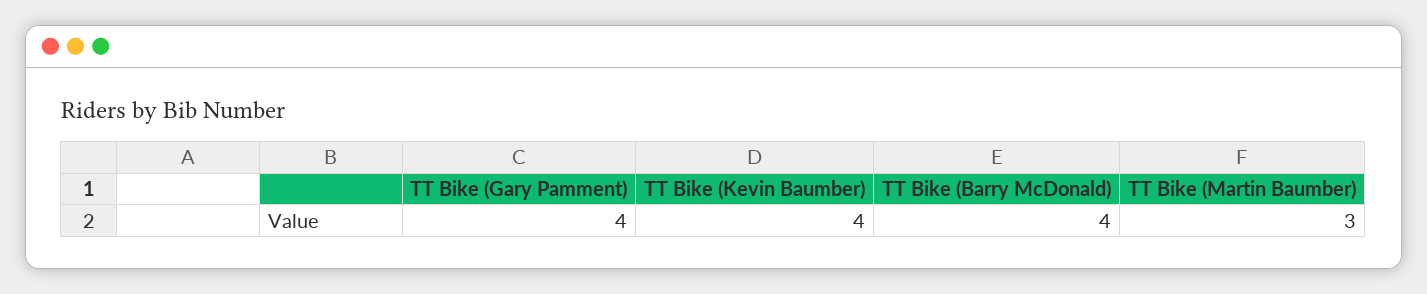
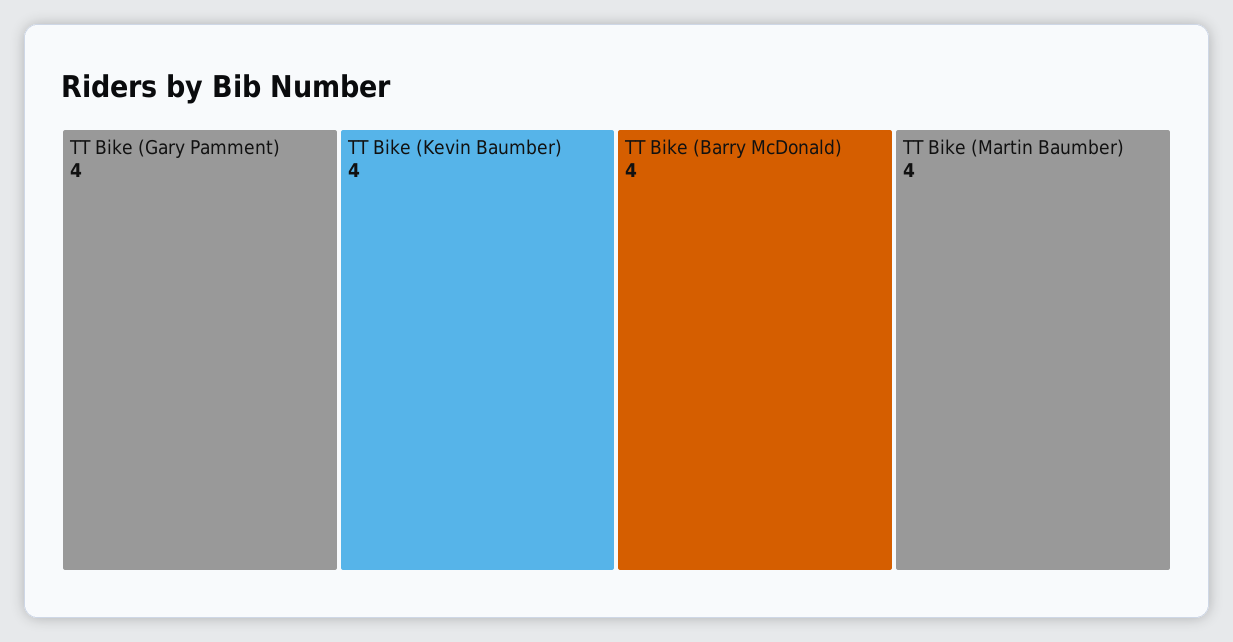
  {
    "TT Bike (Gary Pamment)": 4,
    "TT Bike (Kevin Baumber)": 4,
    "TT Bike (Barry McDonald)": 4,
-   "TT Bike (Martin Baumber)": 3
+   "TT Bike (Martin Baumber)": 4
  }

